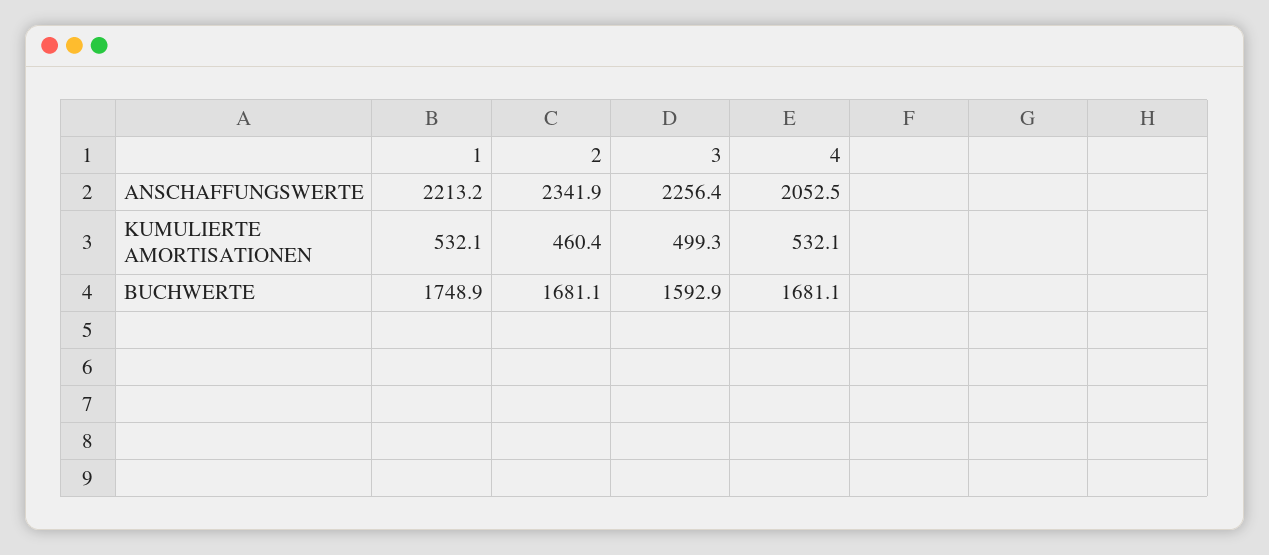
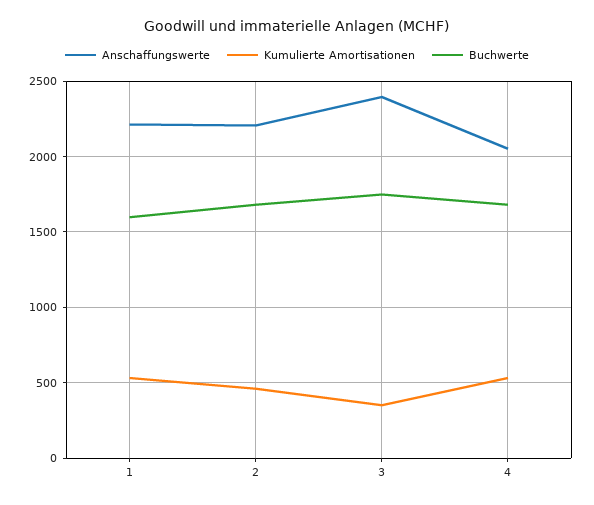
  {
    "ANSCHAFFUNGSWERTE": {
      "1": 2213.2,
-     "2": 2341.9,
+     "2": 2200,
-     "3": 2256.4,
+     "3": 2400,
      "4": 2052.5
    },
    "KUMULIERTE AMORTISATIONEN": {
      "1": 532.1,
      "2": 460.4,
-     "3": 499.3,
+     "3": 350,
      "4": 532.1
    },
    "BUCHWERTE": {
-     "1": 1748.9,
+     "1": 1600,
      "2": 1681.1,
-     "3": 1592.9,
+     "3": 1750,
      "4": 1681.1
    }
  }

